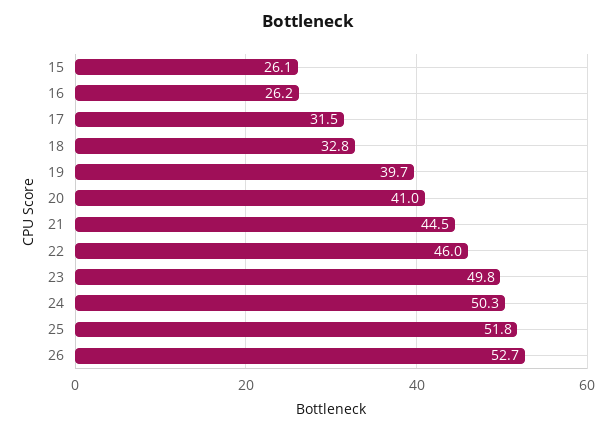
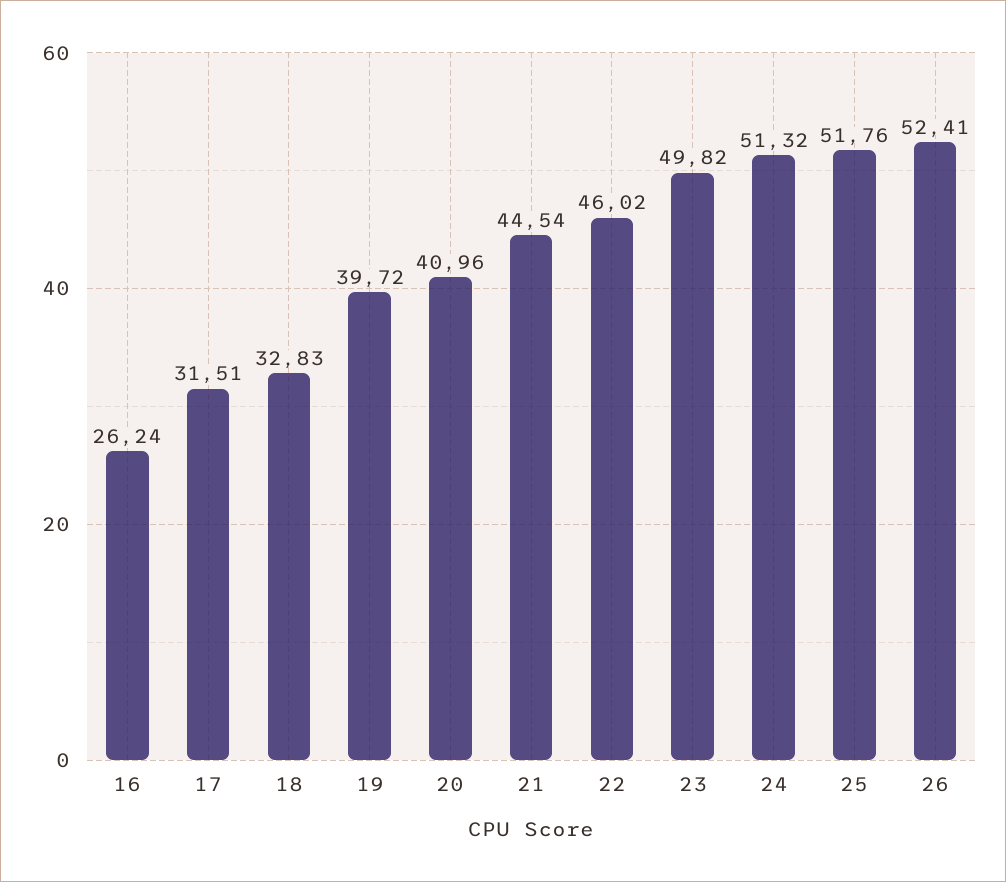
  {
-   "15": 26.1,
    "16": 26.24,
    "17": 31.51,
    "18": 32.83,
    "19": 39.72,
    "20": 40.96,
    "21": 44.54,
    "22": 46.02,
    "23": 49.82,
-   "24": 50.3,
+   "24": 51.32,
    "25": 51.76,
-   "26": 52.7
+   "26": 52.41
  }

